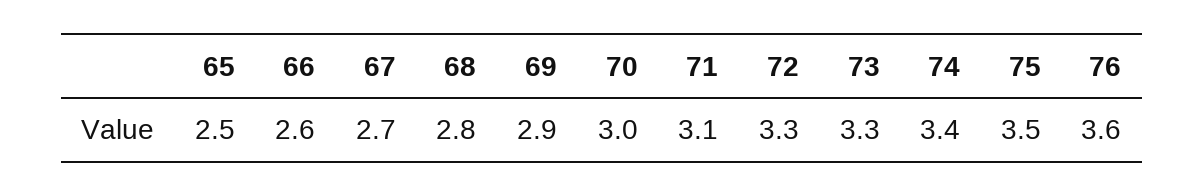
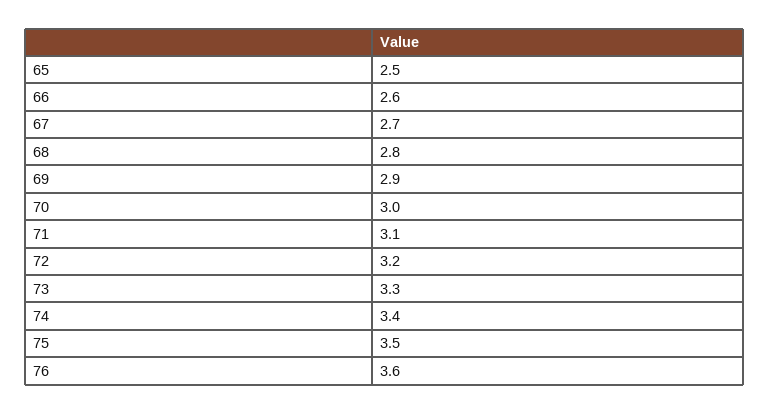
  {
    "65": 2.5,
    "66": 2.6,
    "67": 2.7,
    "68": 2.8,
    "69": 2.9,
    "70": 3,
    "71": 3.1,
-   "72": 3.3,
+   "72": 3.2,
    "73": 3.3,
    "74": 3.4,
    "75": 3.5,
    "76": 3.6
  }

